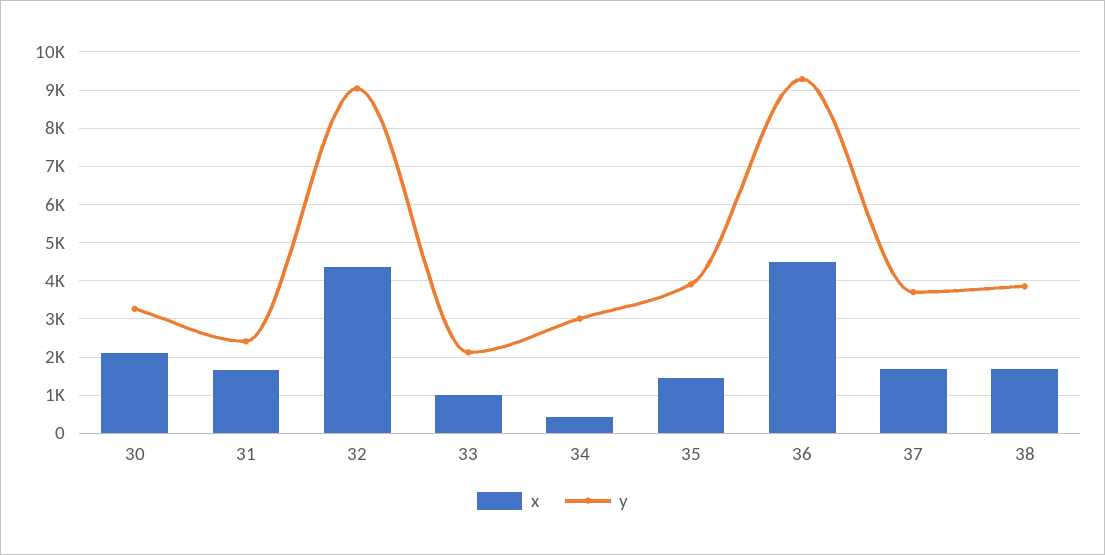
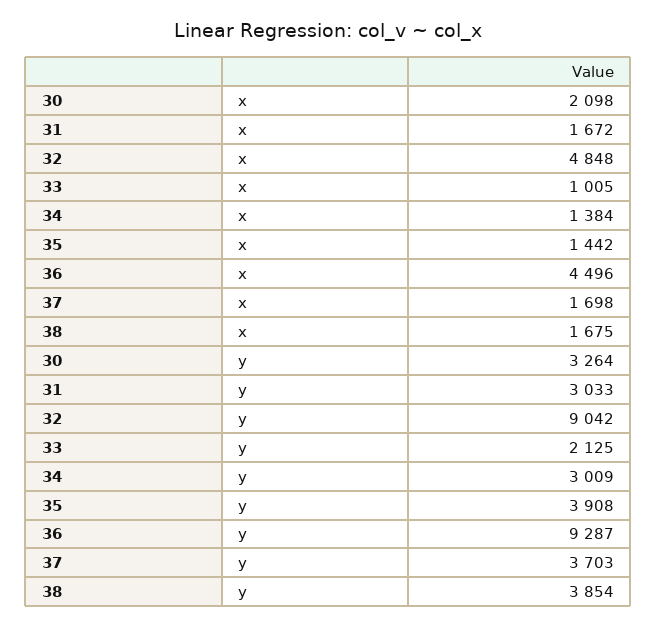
  {
    "x": {
      "30": 2098,
      "31": 1672,
-     "32": 4400,
+     "32": 4848,
      "33": 1005,
-     "34": 400,
+     "34": 1384,
      "35": 1442,
      "36": 4496,
      "37": 1698,
      "38": 1675
    },
    "y": {
      "30": 3264,
-     "31": 2400,
+     "31": 3033,
      "32": 9042,
      "33": 2125,
      "34": 3009,
      "35": 3908,
      "36": 9287,
      "37": 3703,
      "38": 3854
    }
  }

